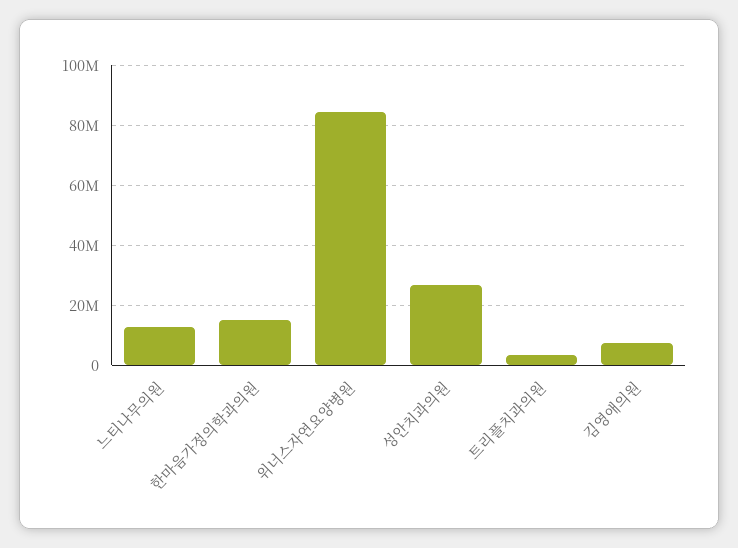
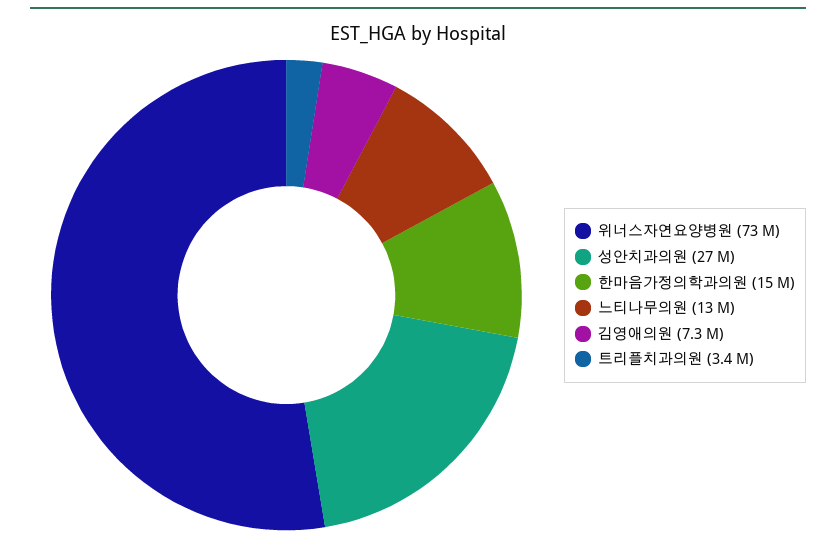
  {
    "느티나무의원": 13000000,
    "한마음가정의학과의원": 15000000,
-   "위너스자연요양병원": 85000000,
+   "위너스자연요양병원": 73000000,
    "성안치과의원": 27000000,
    "트리플치과의원": 3400000,
    "김영애의원": 7300000
  }

